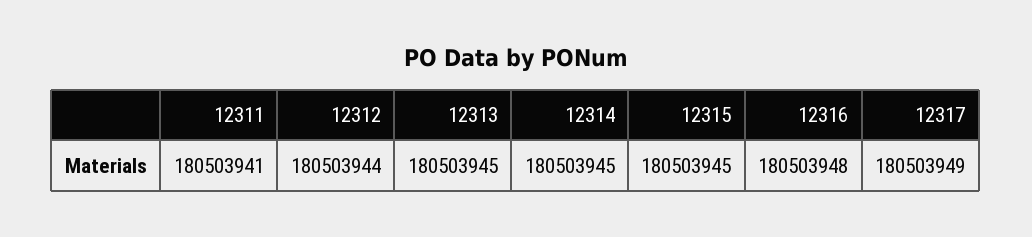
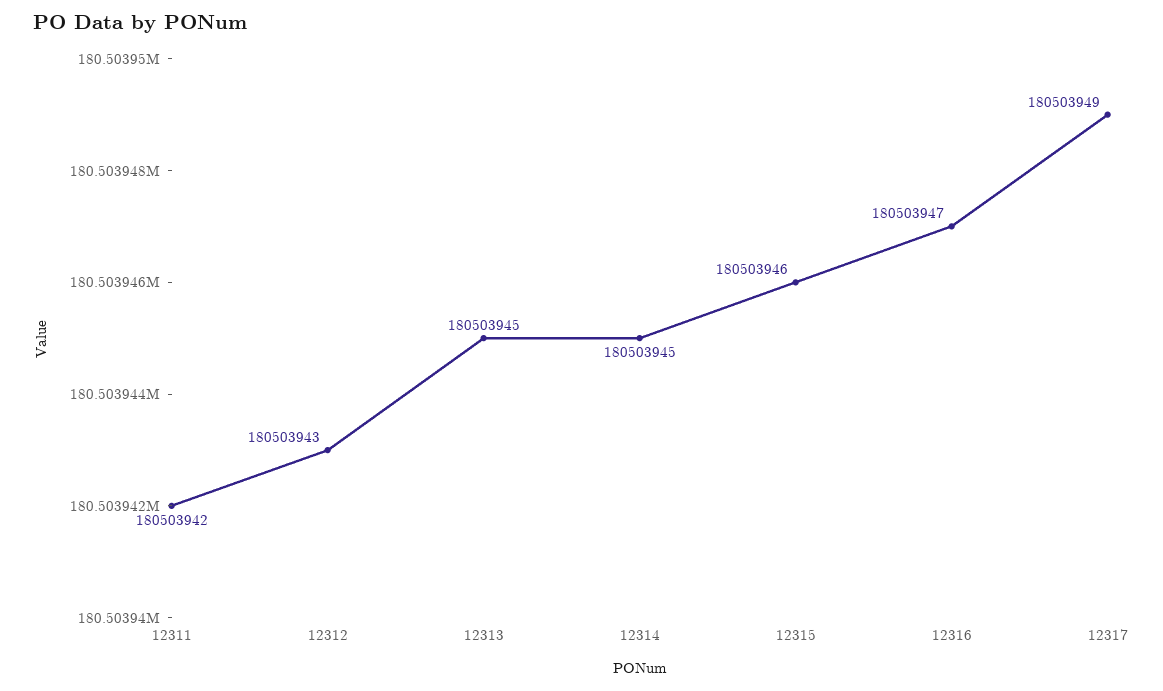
  {
-   "12311": 180503941,
+   "12311": 180503942,
-   "12312": 180503944,
+   "12312": 180503943,
    "12313": 180503945,
    "12314": 180503945,
-   "12315": 180503945,
+   "12315": 180503946,
-   "12316": 180503948,
+   "12316": 180503947,
    "12317": 180503949
  }

